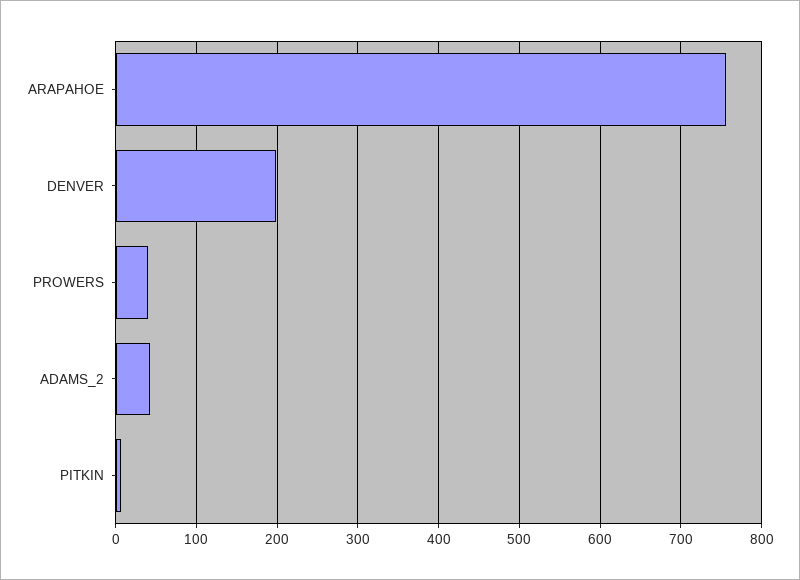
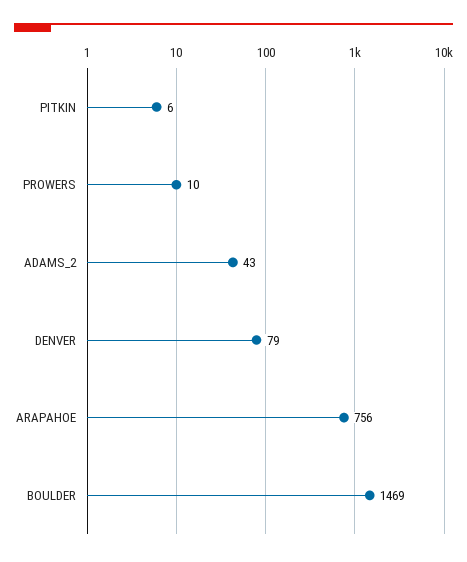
  {
    "ARAPAHOE": 756,
-   "DENVER": 200,
+   "DENVER": 79,
-   "PROWERS": 40,
+   "PROWERS": 10,
    "ADAMS_2": 43,
-   "PITKIN": 6
+   "PITKIN": 6,
+   "BOULDER": 1469
  }

